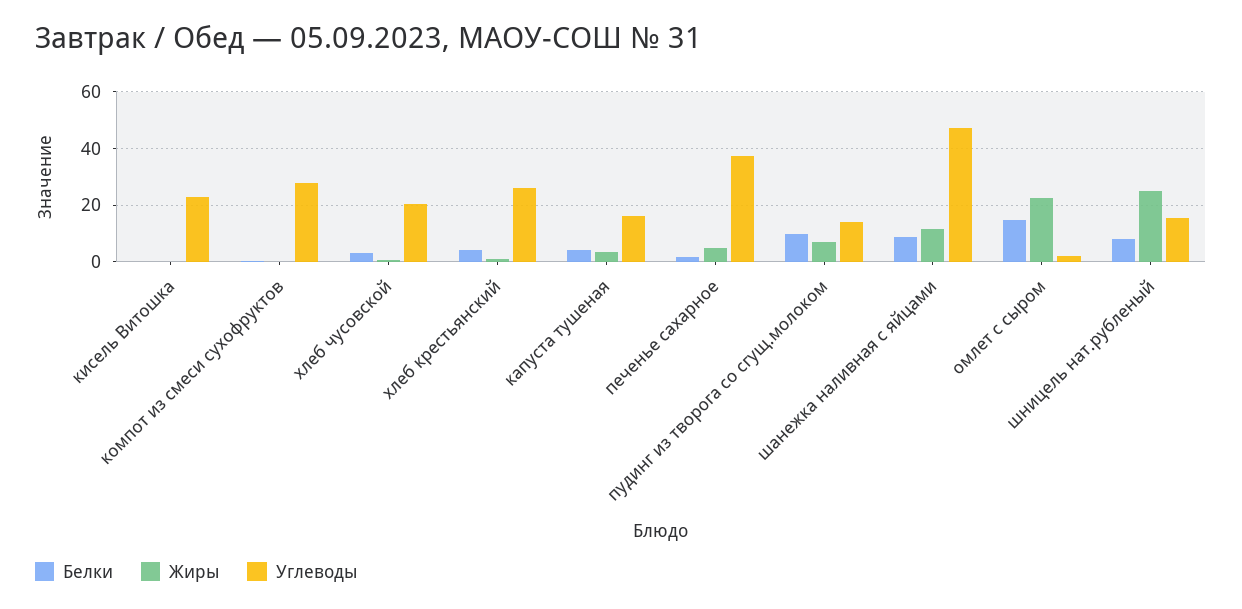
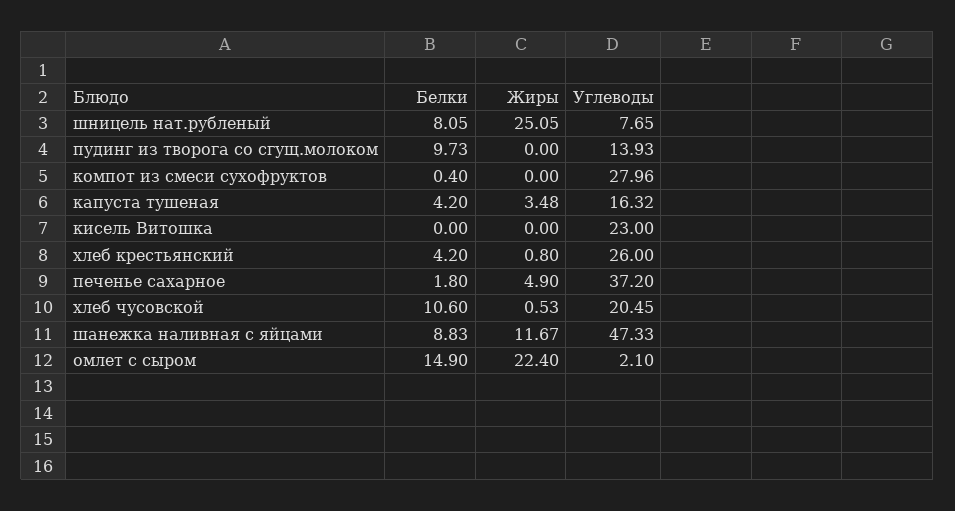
  {
    "Белки": {
      "кисель Витошка": 0,
      "компот из смеси сухофруктов": 0.4,
-     "хлеб чусовской": 2.5,
+     "хлеб чусовской": 10.6,
      "хлеб крестьянский": 4.2,
      "капуста тушеная": 4.2,
      "печенье сахарное": 1.8,
      "пудинг из творога со сгущ.молоком": 9.73,
      "шанежка наливная с яйцами": 8.83,
      "омлет с сыром": 14.9,
      "шницель нат.рубленый": 8.05
    },
    "Жиры": {
      "кисель Витошка": 0,
      "компот из смеси сухофруктов": 0,
      "хлеб чусовской": 0.53,
      "хлеб крестьянский": 0.8,
      "капуста тушеная": 3.48,
      "печенье сахарное": 4.9,
-     "пудинг из творога со сгущ.молоком": 7.5,
+     "пудинг из творога со сгущ.молоком": 0,
      "шанежка наливная с яйцами": 11.67,
      "омлет с сыром": 22.4,
      "шницель нат.рубленый": 25.05
    },
    "Углеводы": {
      "кисель Витошка": 23,
      "компот из смеси сухофруктов": 27.96,
      "хлеб чусовской": 20.45,
      "хлеб крестьянский": 26,
      "капуста тушеная": 16.32,
      "печенье сахарное": 37.2,
      "пудинг из творога со сгущ.молоком": 13.93,
      "шанежка наливная с яйцами": 47.33,
      "омлет с сыром": 2.1,
-     "шницель нат.рубленый": 15
+     "шницель нат.рубленый": 7.65
    }
  }

